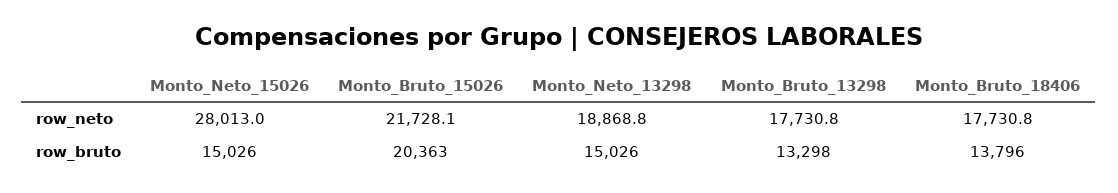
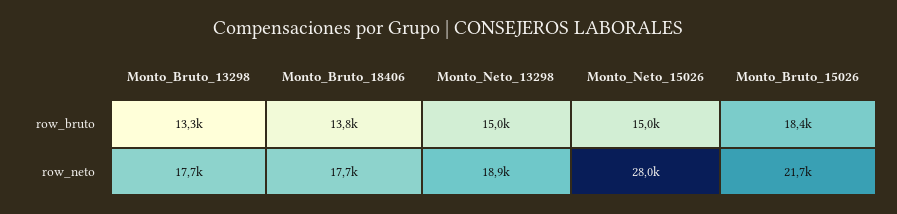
  {
    "Monto_Neto_15026": {
      "row_neto": 28013,
      "row_bruto": 15026
    },
    "Monto_Bruto_15026": {
      "row_neto": 21728.1,
-     "row_bruto": 20363
+     "row_bruto": 18400
    },
    "Monto_Neto_13298": {
      "row_neto": 18868.8,
      "row_bruto": 15026
    },
    "Monto_Bruto_13298": {
      "row_neto": 17730.8,
      "row_bruto": 13298
    },
    "Monto_Bruto_18406": {
      "row_neto": 17730.8,
      "row_bruto": 13796
    }
  }

